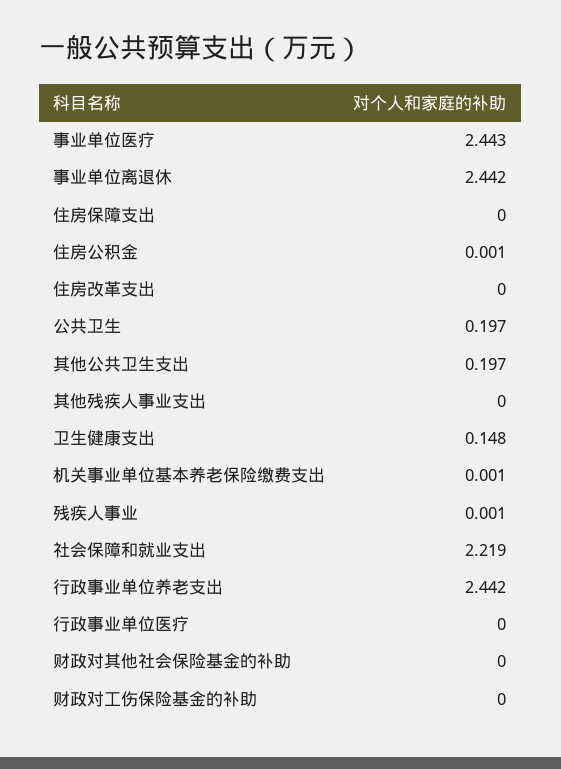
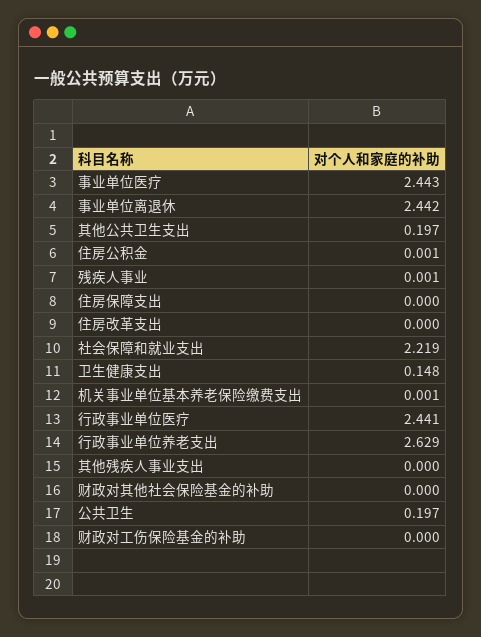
  {
    "事业单位医疗": 2.443,
    "事业单位离退休": 2.442,
    "住房保障支出": 0,
    "住房公积金": 0.001,
    "住房改革支出": 0,
    "公共卫生": 0.197,
    "其他公共卫生支出": 0.197,
    "其他残疾人事业支出": 0,
    "卫生健康支出": 0.148,
    "机关事业单位基本养老保险缴费支出": 0.001,
    "残疾人事业": 0.001,
    "社会保障和就业支出": 2.219,
-   "行政事业单位养老支出": 2.442,
+   "行政事业单位养老支出": 2.629,
-   "行政事业单位医疗": 0,
+   "行政事业单位医疗": 2.441,
    "财政对其他社会保险基金的补助": 0,
    "财政对工伤保险基金的补助": 0
  }

